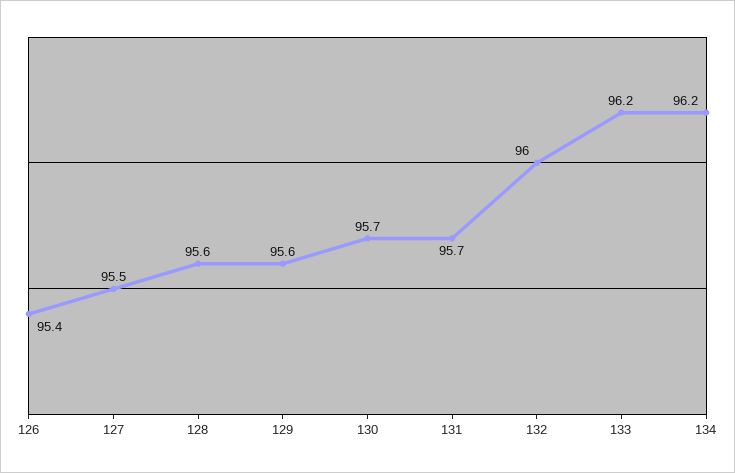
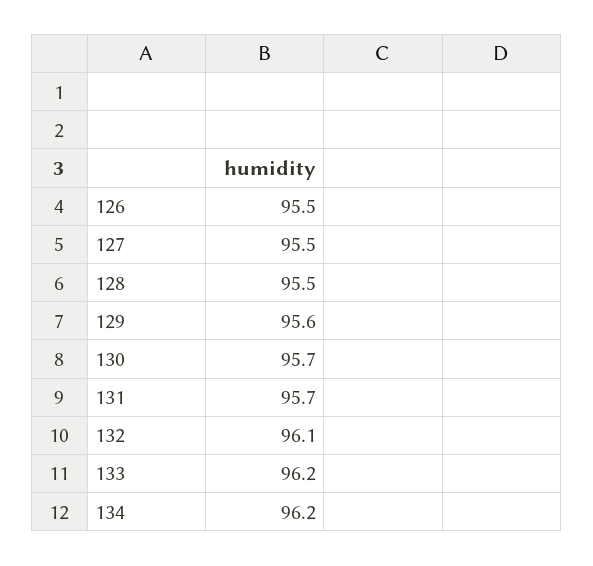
  {
-   "126": 95.4,
+   "126": 95.5,
    "127": 95.5,
-   "128": 95.6,
+   "128": 95.5,
    "129": 95.6,
    "130": 95.7,
    "131": 95.7,
-   "132": 96,
+   "132": 96.1,
    "133": 96.2,
    "134": 96.2
  }

